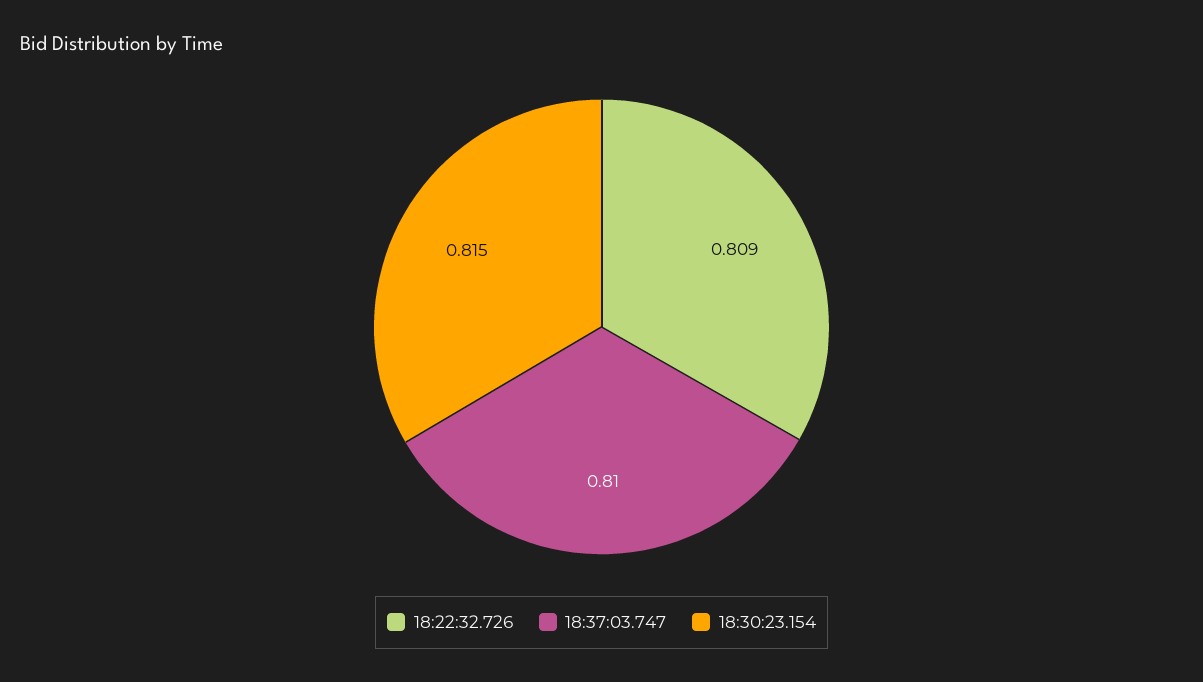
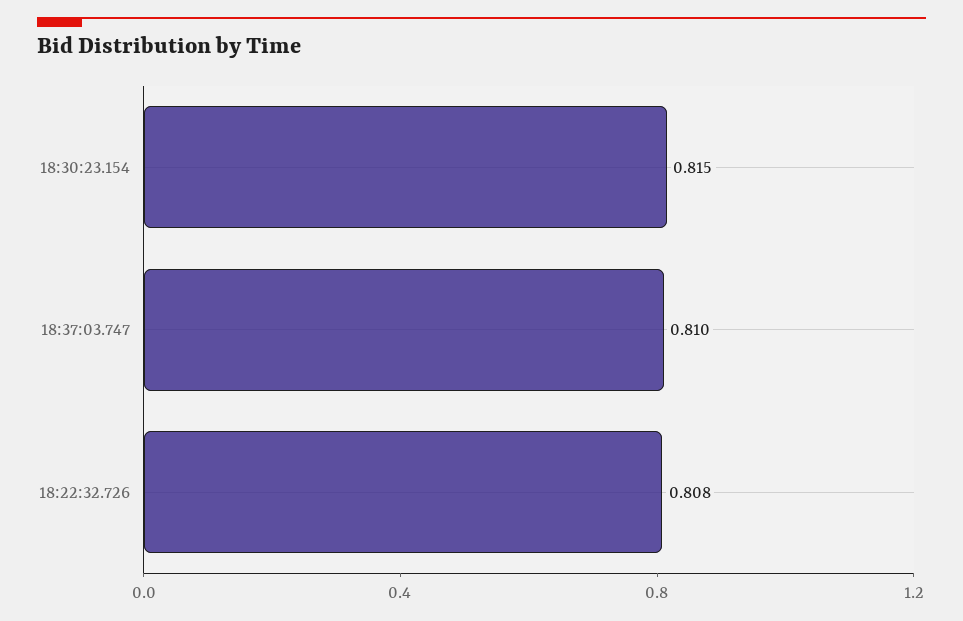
  {
-   "18:22:32.726": 0.809,
+   "18:22:32.726": 0.808,
    "18:37:03.747": 0.81,
    "18:30:23.154": 0.815
  }

